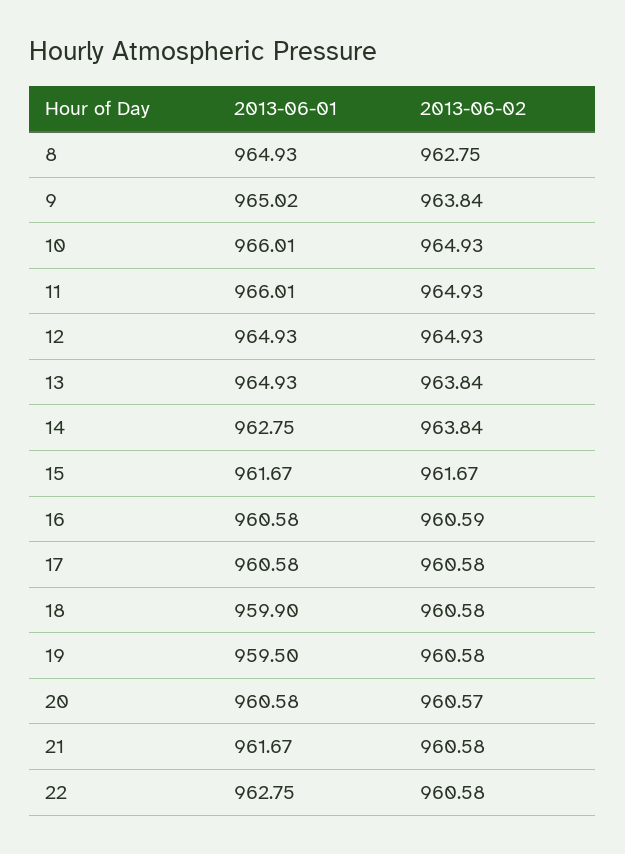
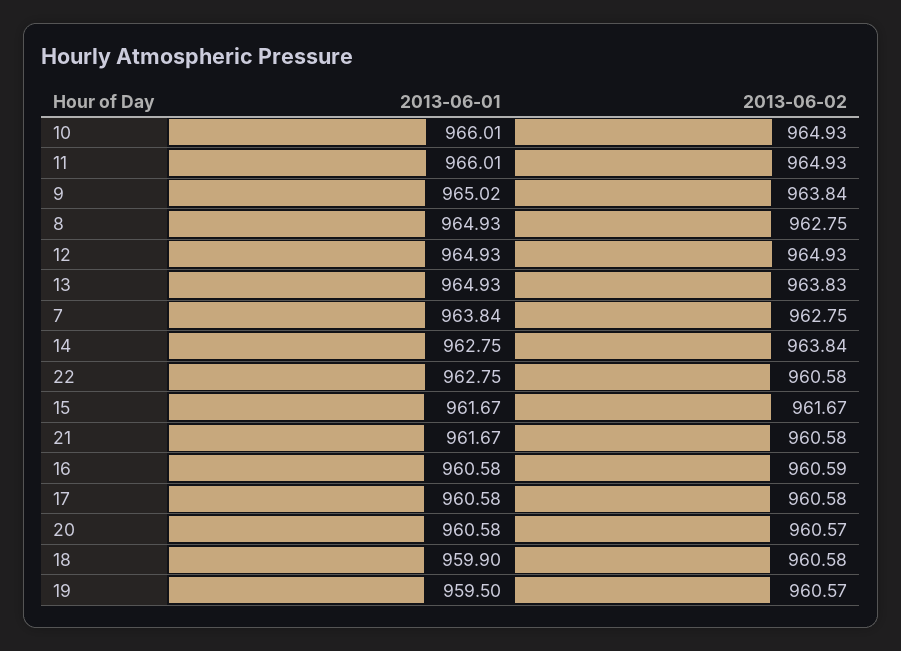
  {
    "2013-06-01": {
      "8": 964.93,
      "9": 965.02,
      "10": 966.01,
      "11": 966.01,
      "12": 964.93,
      "13": 964.93,
      "14": 962.75,
      "15": 961.67,
      "16": 960.58,
      "17": 960.58,
      "18": 959.9,
      "19": 959.5,
      "20": 960.58,
      "21": 961.67,
-     "22": 962.75
+     "22": 962.75,
+     "7": 963.84
    },
    "2013-06-02": {
      "8": 962.75,
      "9": 963.84,
      "10": 964.93,
      "11": 964.93,
      "12": 964.93,
-     "13": 963.84,
+     "13": 963.83,
      "14": 963.84,
      "15": 961.67,
      "16": 960.59,
      "17": 960.58,
      "18": 960.58,
-     "19": 960.58,
+     "19": 960.57,
      "20": 960.57,
      "21": 960.58,
-     "22": 960.58
+     "22": 960.58,
+     "7": 962.75
    }
  }

